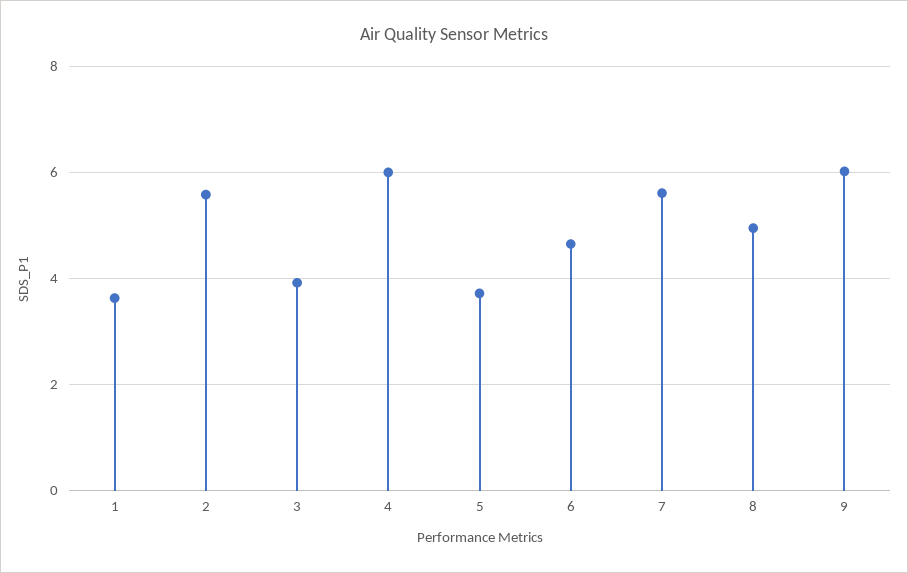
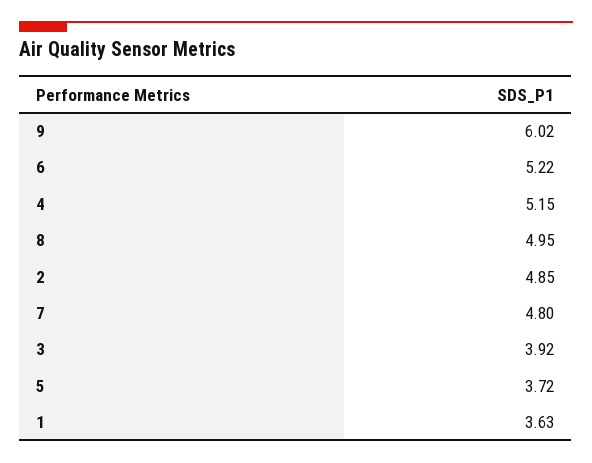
  {
    "1": 3.63,
-   "2": 5.6,
+   "2": 4.85,
    "3": 3.92,
-   "4": 6,
+   "4": 5.15,
    "5": 3.72,
-   "6": 4.6,
+   "6": 5.22,
-   "7": 5.6,
+   "7": 4.8,
    "8": 4.95,
    "9": 6.02
  }

